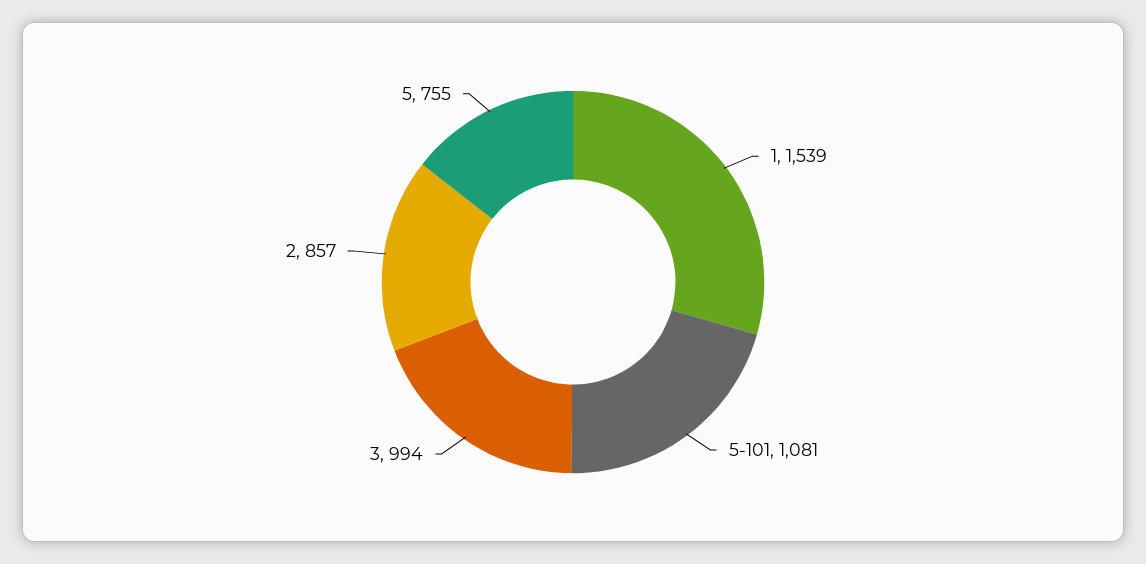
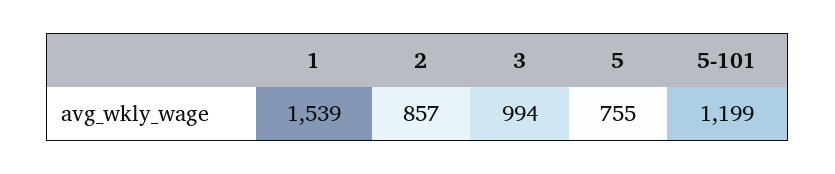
  {
    "1": 1539,
-   "5-101": 1081,
+   "5-101": 1199,
    "3": 994,
    "2": 857,
    "5": 755
  }

